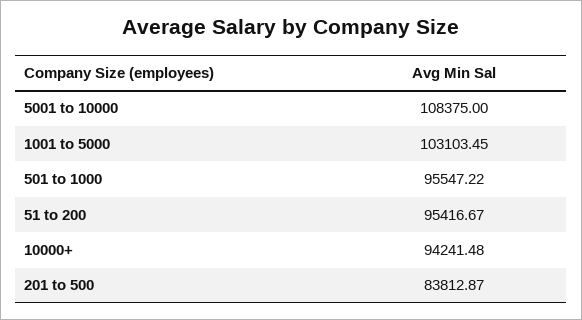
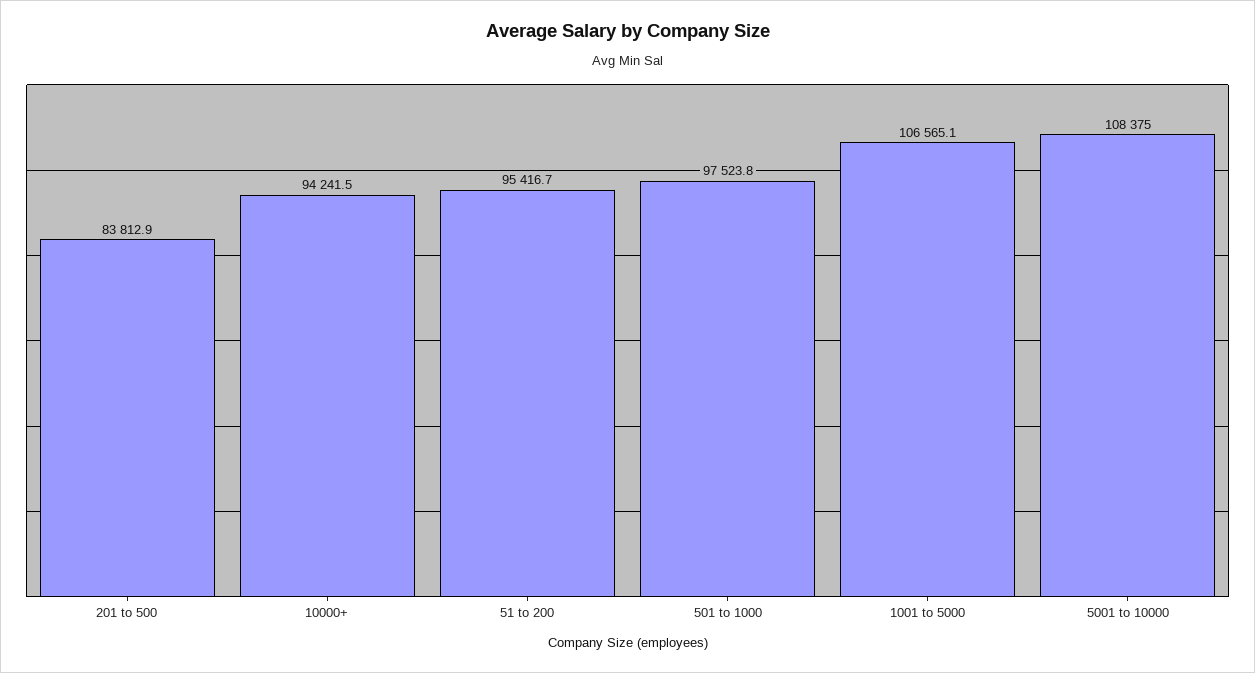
  {
    "5001 to 10000": 108375,
-   "1001 to 5000": 103103.45,
+   "1001 to 5000": 106565.1,
-   "501 to 1000": 95547.22,
+   "501 to 1000": 97523.8,
    "51 to 200": 95416.67,
    "10000+": 94241.48,
    "201 to 500": 83812.87
  }

